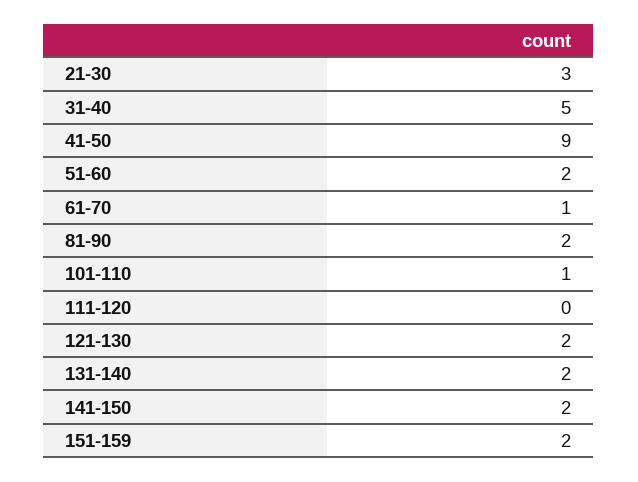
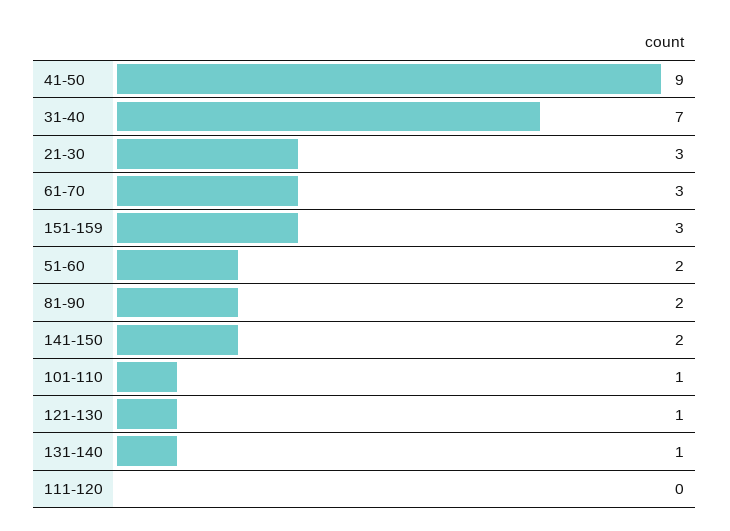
  {
    "21-30": 3,
-   "31-40": 5,
+   "31-40": 7,
    "41-50": 9,
    "51-60": 2,
-   "61-70": 1,
+   "61-70": 3,
    "81-90": 2,
    "101-110": 1,
    "111-120": 0,
-   "121-130": 2,
+   "121-130": 1,
-   "131-140": 2,
+   "131-140": 1,
    "141-150": 2,
-   "151-159": 2
+   "151-159": 3
  }

